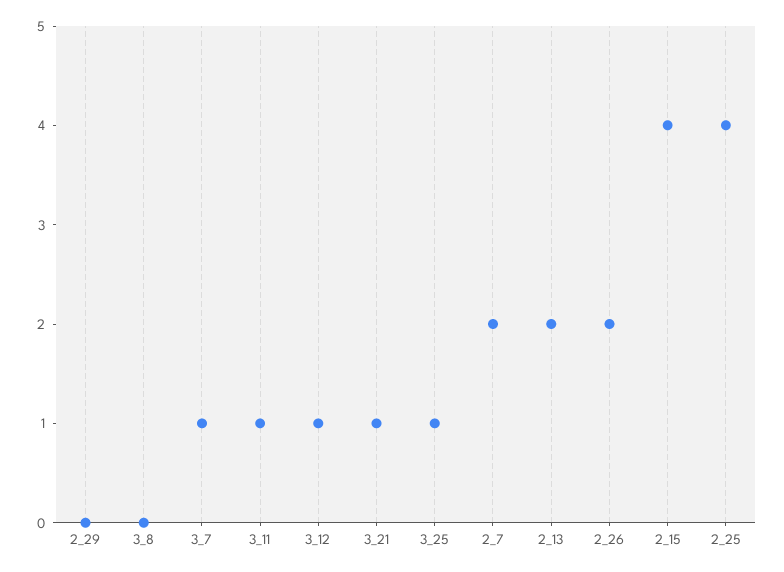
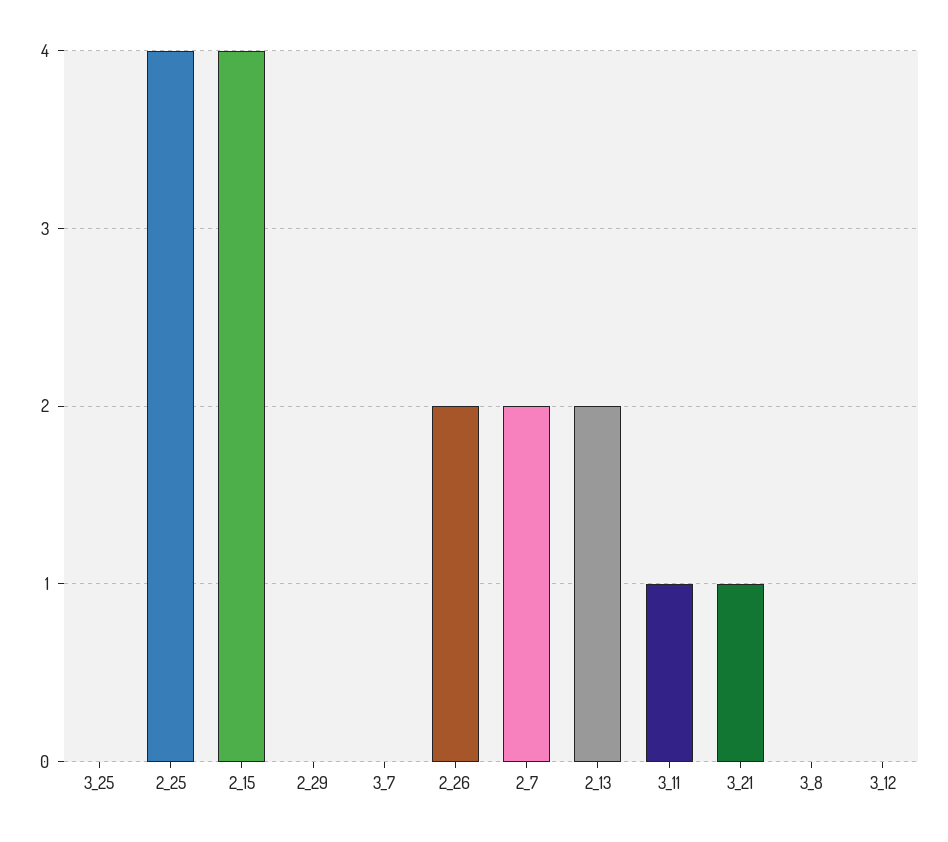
  {
    "2_29": 0,
    "3_8": 0,
-   "3_7": 1,
+   "3_7": 0,
    "3_11": 1,
-   "3_12": 1,
+   "3_12": 0,
    "3_21": 1,
-   "3_25": 1,
+   "3_25": 0,
    "2_7": 2,
    "2_13": 2,
    "2_26": 2,
    "2_15": 4,
    "2_25": 4
  }

